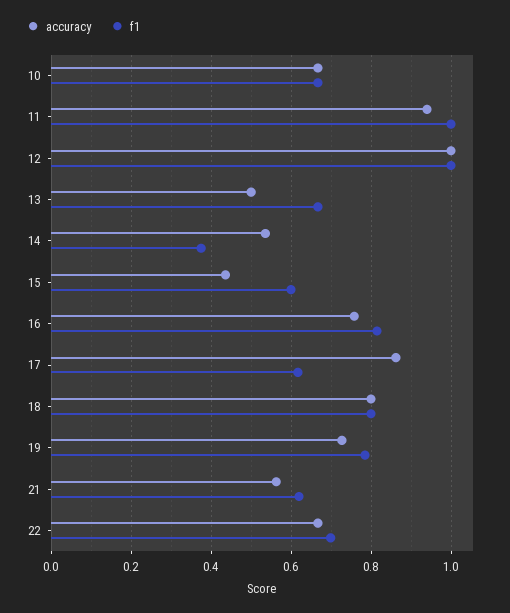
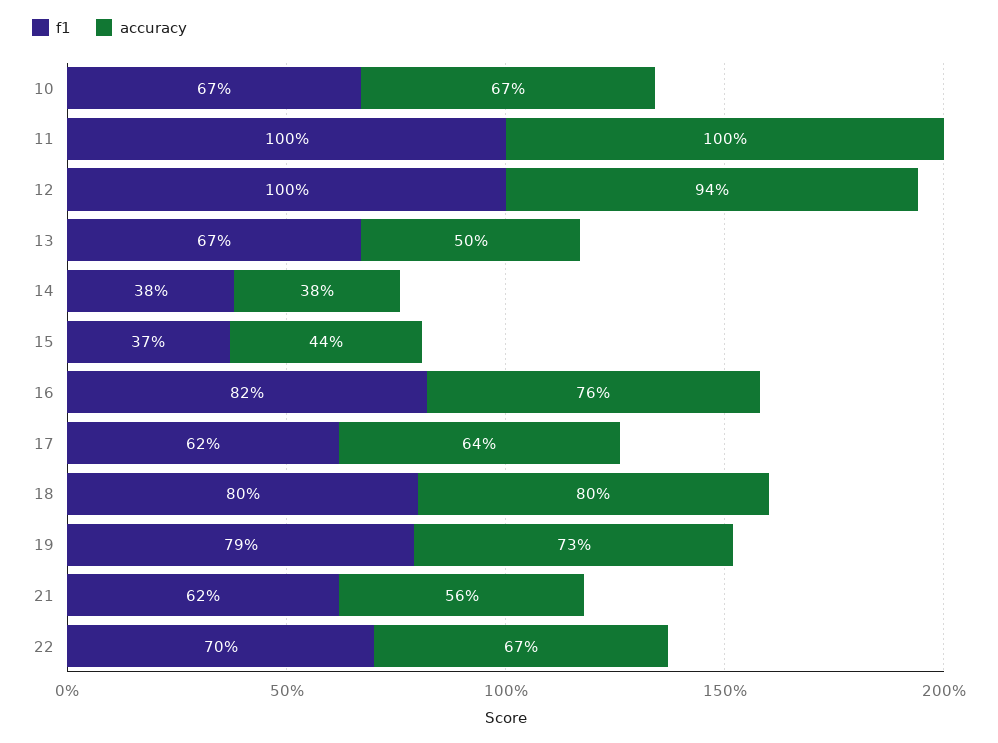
  {
    "accuracy": {
      "10": 0.67,
-     "11": 0.94,
+     "11": 1,
-     "12": 1,
+     "12": 0.94,
      "13": 0.5,
-     "14": 0.54,
+     "14": 0.38,
      "15": 0.44,
      "16": 0.76,
-     "17": 0.86,
+     "17": 0.64,
      "18": 0.8,
      "19": 0.73,
      "21": 0.56,
      "22": 0.67
    },
    "f1": {
      "10": 0.67,
      "11": 1,
      "12": 1,
      "13": 0.67,
      "14": 0.38,
-     "15": 0.6,
+     "15": 0.37,
      "16": 0.82,
      "17": 0.62,
      "18": 0.8,
      "19": 0.79,
      "21": 0.62,
      "22": 0.7
    }
  }

